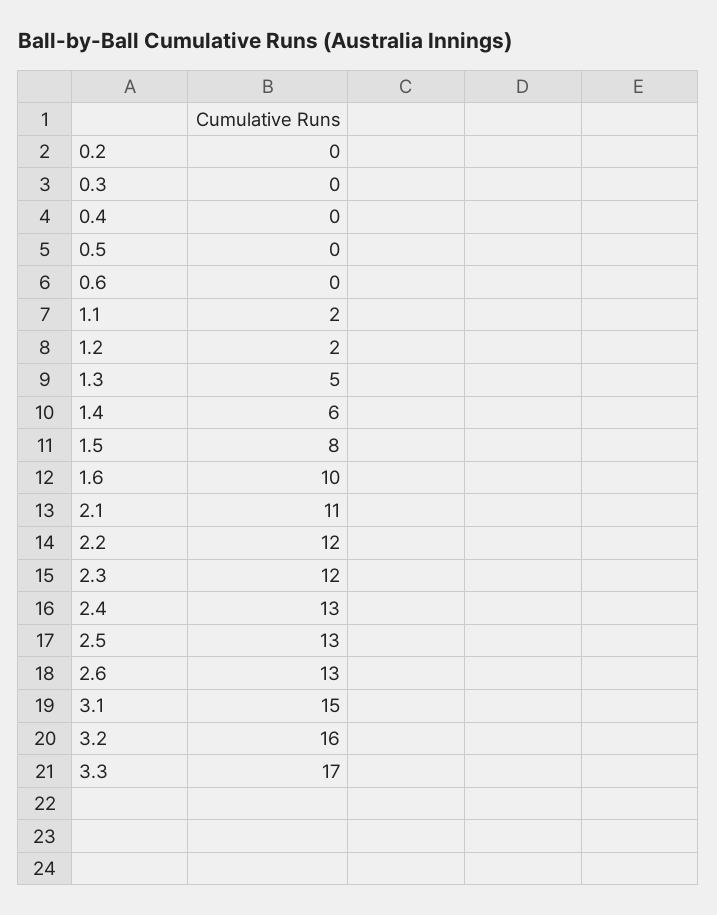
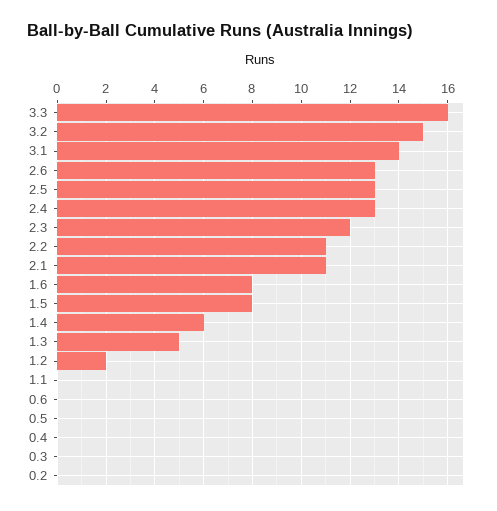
  {
    "0.2": 0,
    "0.3": 0,
    "0.4": 0,
    "0.5": 0,
    "0.6": 0,
-   "1.1": 2,
+   "1.1": 0,
    "1.2": 2,
    "1.3": 5,
    "1.4": 6,
    "1.5": 8,
-   "1.6": 10,
+   "1.6": 8,
    "2.1": 11,
-   "2.2": 12,
+   "2.2": 11,
    "2.3": 12,
    "2.4": 13,
    "2.5": 13,
    "2.6": 13,
-   "3.1": 15,
+   "3.1": 14,
-   "3.2": 16,
+   "3.2": 15,
-   "3.3": 17
+   "3.3": 16
  }

